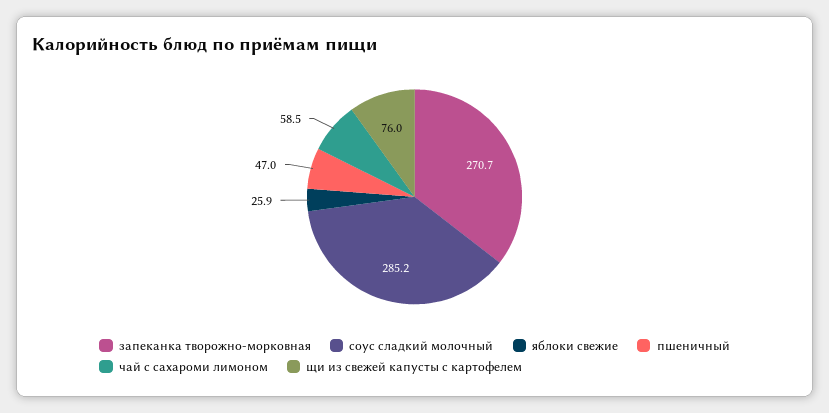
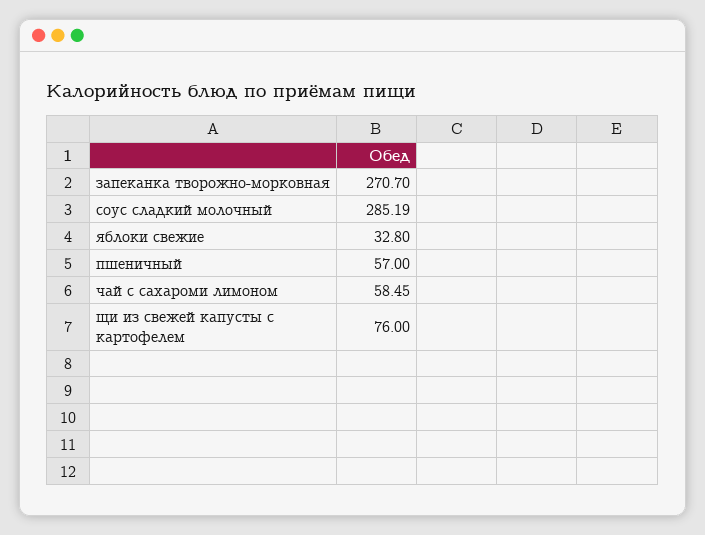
  {
    "запеканка творожно-морковная": 270.7,
    "соус сладкий молочный": 285.19,
-   "яблоки свежие": 25.9,
+   "яблоки свежие": 32.8,
-   "пшеничный": 47,
+   "пшеничный": 57,
    "чай с сахароми лимоном": 58.45,
    "щи из свежей капусты с картофелем": 76
  }

